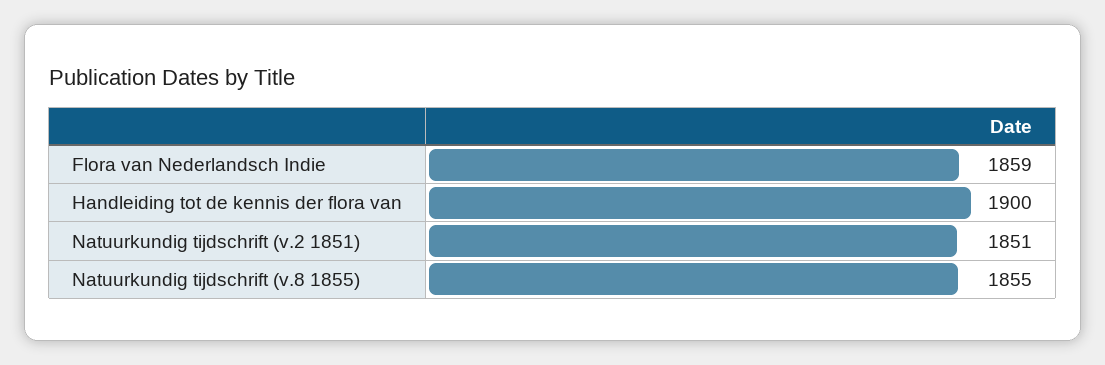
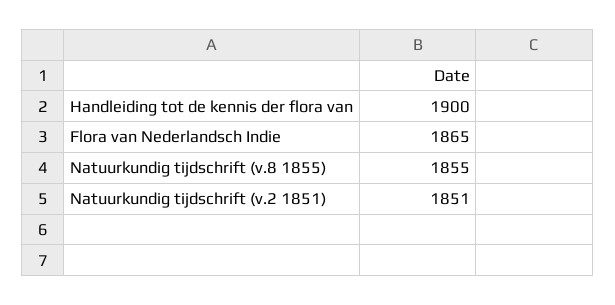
  {
-   "Flora van Nederlandsch Indie": 1859,
+   "Flora van Nederlandsch Indie": 1865,
    "Handleiding tot de kennis der flora van": 1900,
    "Natuurkundig tijdschrift (v.2 1851)": 1851,
    "Natuurkundig tijdschrift (v.8 1855)": 1855
  }

